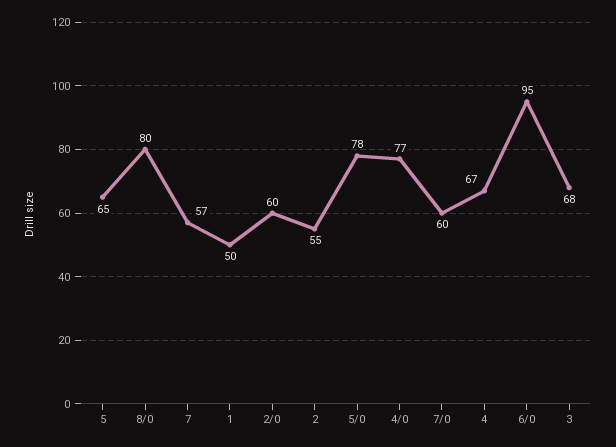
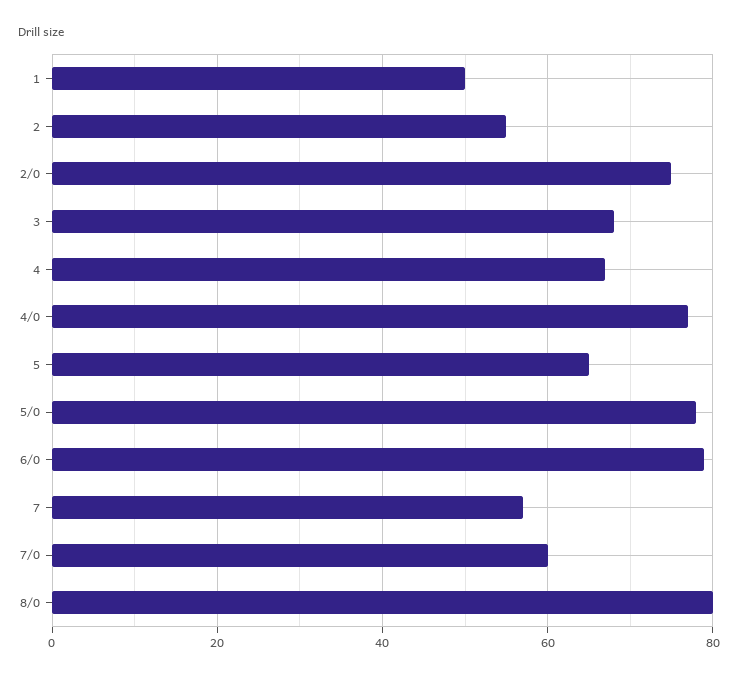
  {
    "5": 65,
    "8/0": 80,
    "7": 57,
    "1": 50,
-   "2/0": 60,
+   "2/0": 75,
    "2": 55,
    "5/0": 78,
    "4/0": 77,
    "7/0": 60,
    "4": 67,
-   "6/0": 95,
+   "6/0": 80,
    "3": 68
  }

